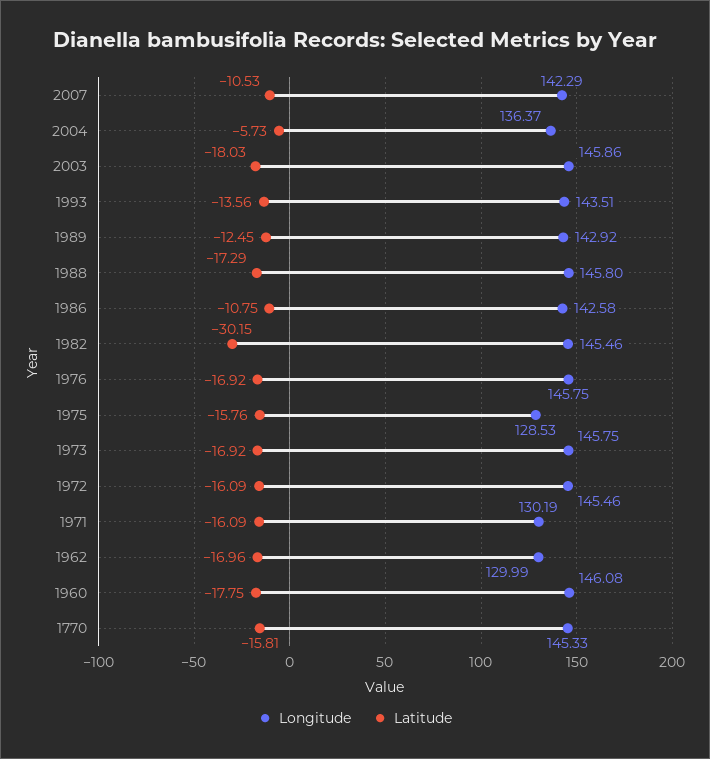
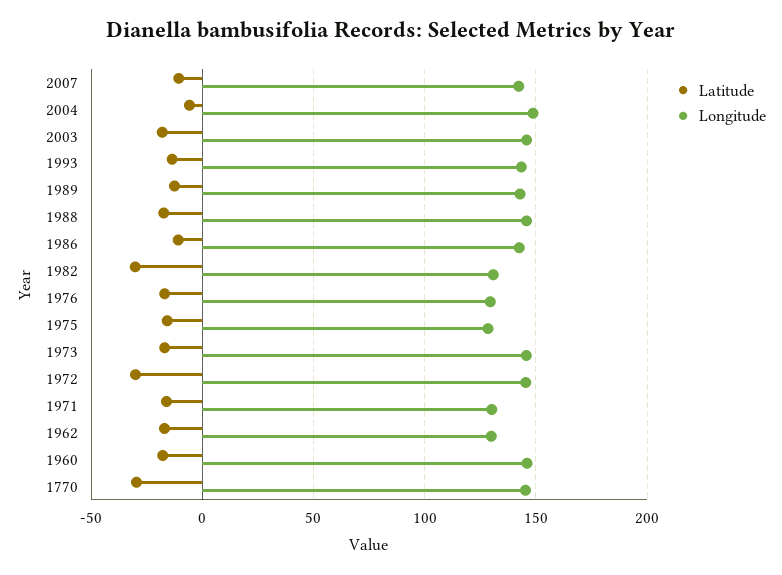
  {
    "Longitude": {
      "2007": 142.29,
-     "2004": 136.37,
+     "2004": 150,
      "2003": 145.86,
      "1993": 143.51,
      "1989": 142.92,
      "1988": 145.8,
      "1986": 142.58,
-     "1982": 145.46,
+     "1982": 130,
-     "1976": 145.75,
+     "1976": 130,
      "1975": 128.53,
      "1973": 145.75,
      "1972": 145.46,
      "1971": 130.19,
      "1962": 129.99,
      "1960": 146.08,
      "1770": 145.33
    },
    "Latitude": {
      "2007": -10.53,
      "2004": -5.73,
      "2003": -18.03,
      "1993": -13.56,
      "1989": -12.45,
      "1988": -17.29,
      "1986": -10.75,
      "1982": -30.15,
      "1976": -16.92,
      "1975": -15.76,
      "1973": -16.92,
-     "1972": -16.09,
+     "1972": -30,
      "1971": -16.09,
      "1962": -16.96,
      "1960": -17.75,
-     "1770": -15.81
+     "1770": -30
    }
  }

